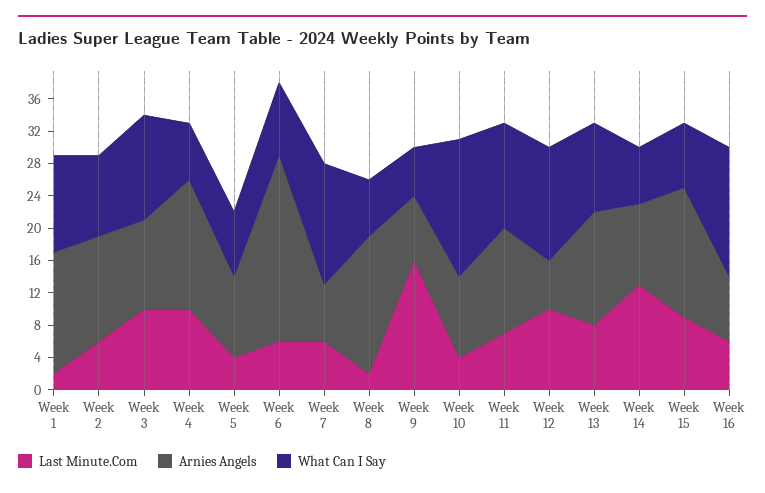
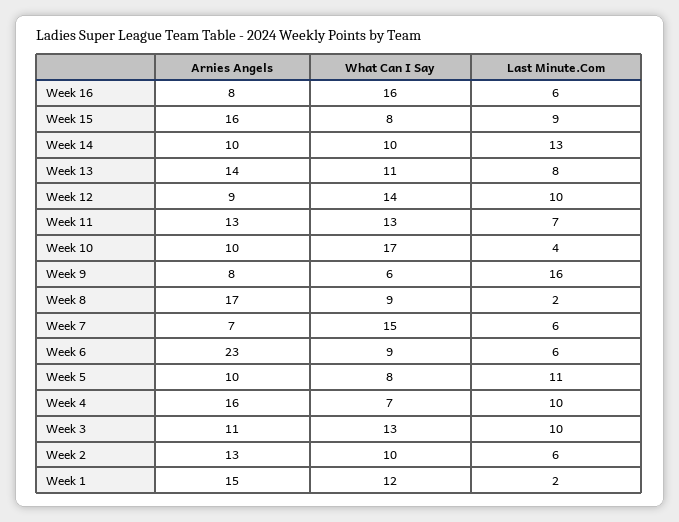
  {
    "Last Minute.Com": {
      "Week 1": 2,
      "Week 2": 6,
      "Week 3": 10,
      "Week 4": 10,
-     "Week 5": 4,
+     "Week 5": 11,
      "Week 6": 6,
      "Week 7": 6,
      "Week 8": 2,
      "Week 9": 16,
      "Week 10": 4,
      "Week 11": 7,
      "Week 12": 10,
      "Week 13": 8,
      "Week 14": 13,
      "Week 15": 9,
      "Week 16": 6
    },
    "Arnies Angels": {
      "Week 1": 15,
      "Week 2": 13,
      "Week 3": 11,
      "Week 4": 16,
      "Week 5": 10,
      "Week 6": 23,
      "Week 7": 7,
      "Week 8": 17,
      "Week 9": 8,
      "Week 10": 10,
      "Week 11": 13,
-     "Week 12": 6,
+     "Week 12": 9,
      "Week 13": 14,
      "Week 14": 10,
      "Week 15": 16,
      "Week 16": 8
    },
    "What Can I Say": {
      "Week 1": 12,
      "Week 2": 10,
      "Week 3": 13,
      "Week 4": 7,
      "Week 5": 8,
      "Week 6": 9,
      "Week 7": 15,
-     "Week 8": 7,
+     "Week 8": 9,
      "Week 9": 6,
      "Week 10": 17,
      "Week 11": 13,
      "Week 12": 14,
      "Week 13": 11,
-     "Week 14": 7,
+     "Week 14": 10,
      "Week 15": 8,
      "Week 16": 16
    }
  }

